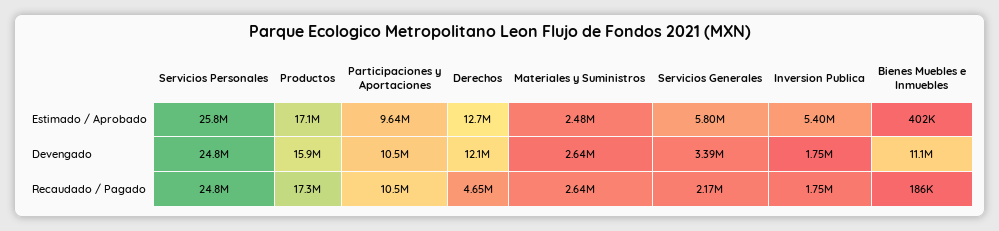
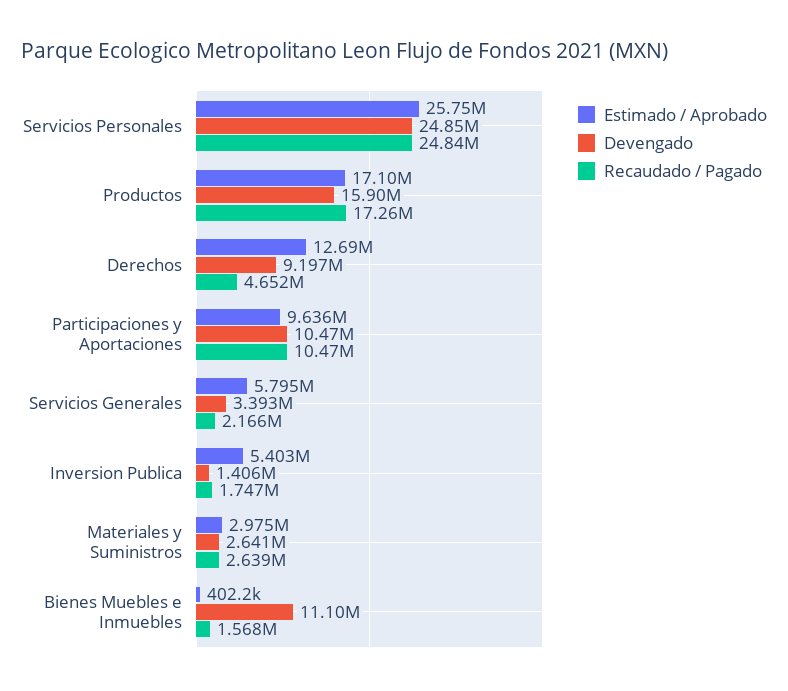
  {
    "Estimado / Aprobado": {
      "Servicios Personales": 25750000,
      "Productos": 17100000,
      "Participaciones y Aportaciones": 9636000,
      "Derechos": 12690000,
-     "Materiales y Suministros": 2480000,
+     "Materiales y Suministros": 2975000,
      "Servicios Generales": 5795000,
      "Inversion Publica": 5403000,
      "Bienes Muebles e Inmuebles": 402200
    },
    "Devengado": {
      "Servicios Personales": 24850000,
      "Productos": 15900000,
      "Participaciones y Aportaciones": 10470000,
-     "Derechos": 12100000,
+     "Derechos": 9197000,
      "Materiales y Suministros": 2641000,
      "Servicios Generales": 3393000,
-     "Inversion Publica": 1750000,
+     "Inversion Publica": 1406000,
      "Bienes Muebles e Inmuebles": 11100000
    },
    "Recaudado / Pagado": {
      "Servicios Personales": 24840000,
      "Productos": 17260000,
      "Participaciones y Aportaciones": 10470000,
      "Derechos": 4652000,
      "Materiales y Suministros": 2639000,
      "Servicios Generales": 2166000,
      "Inversion Publica": 1747000,
-     "Bienes Muebles e Inmuebles": 186000
+     "Bienes Muebles e Inmuebles": 1568000
    }
  }

